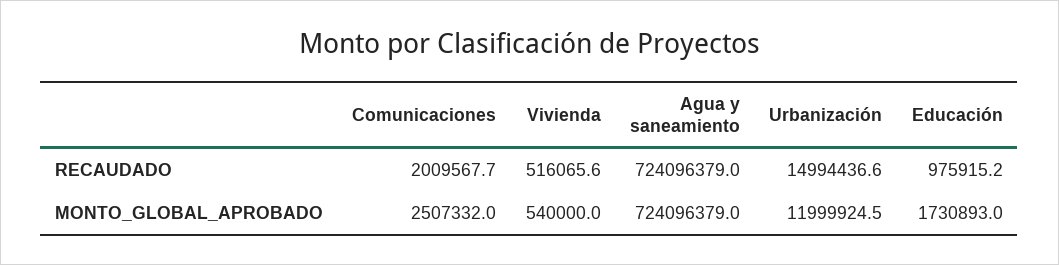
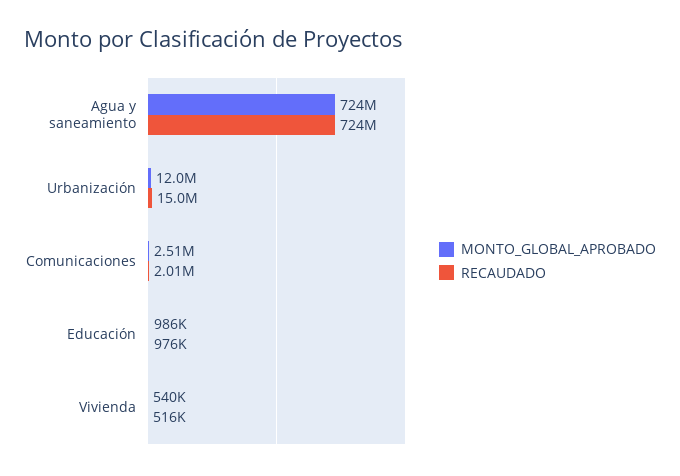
  {
    "RECAUDADO": {
      "Comunicaciones": 2009567.7,
      "Vivienda": 516065.6,
      "Agua y saneamiento": 724096379,
      "Urbanización": 14994436.6,
      "Educación": 975915.2
    },
    "MONTO_GLOBAL_APROBADO": {
      "Comunicaciones": 2507332,
      "Vivienda": 540000,
      "Agua y saneamiento": 724096379,
      "Urbanización": 11999924.5,
-     "Educación": 1730893
+     "Educación": 986000
    }
  }

